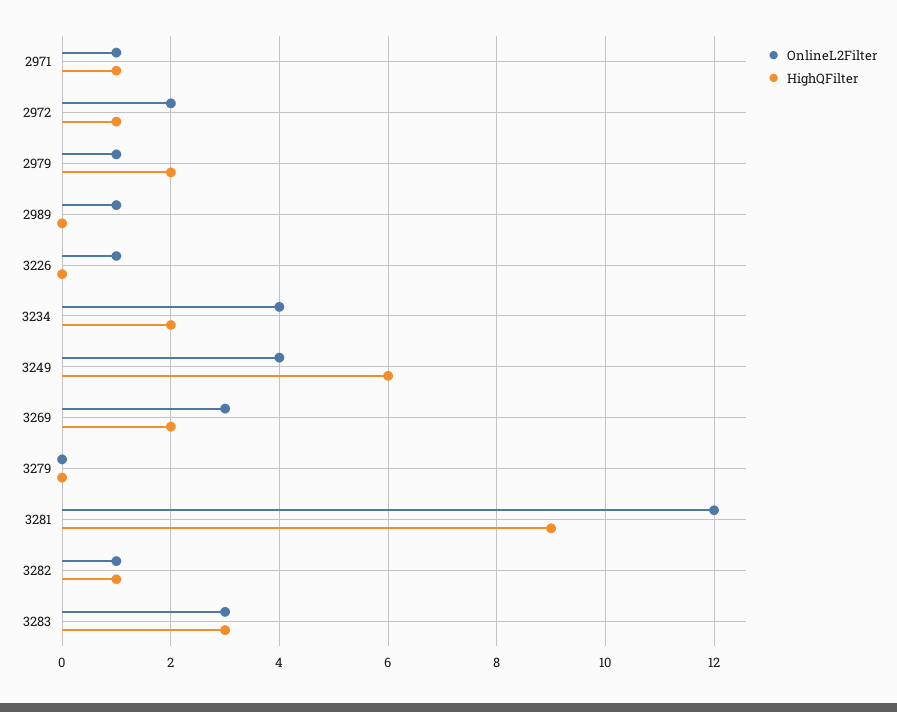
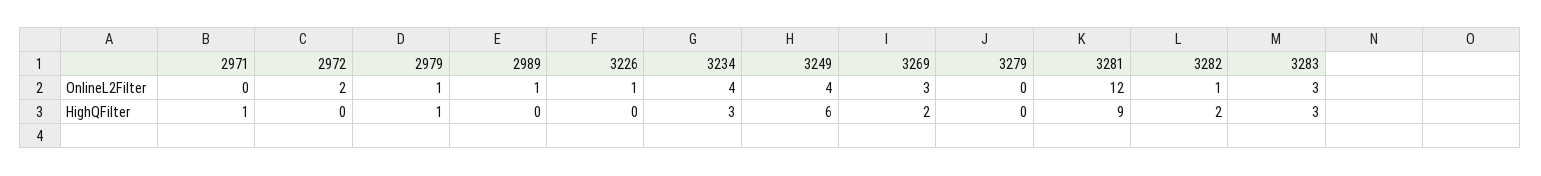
  {
    "OnlineL2Filter": {
-     "2971": 1,
+     "2971": 0,
      "2972": 2,
      "2979": 1,
      "2989": 1,
      "3226": 1,
      "3234": 4,
      "3249": 4,
      "3269": 3,
      "3279": 0,
      "3281": 12,
      "3282": 1,
      "3283": 3
    },
    "HighQFilter": {
      "2971": 1,
-     "2972": 1,
+     "2972": 0,
-     "2979": 2,
+     "2979": 1,
      "2989": 0,
      "3226": 0,
-     "3234": 2,
+     "3234": 3,
      "3249": 6,
      "3269": 2,
      "3279": 0,
      "3281": 9,
-     "3282": 1,
+     "3282": 2,
      "3283": 3
    }
  }

